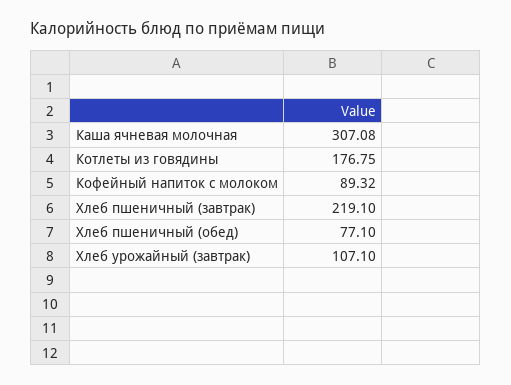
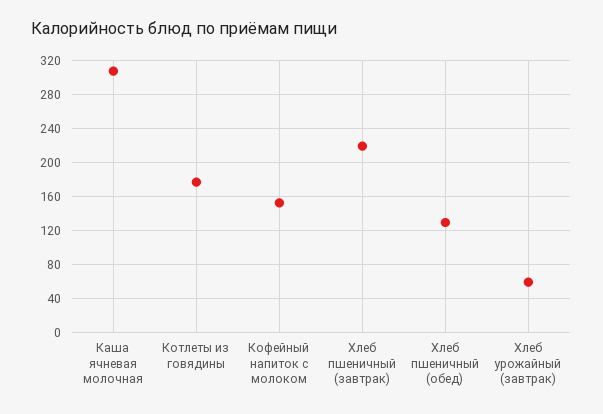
  {
    "Каша ячневая молочная": 307.08,
    "Котлеты из говядины": 176.75,
-   "Кофейный напиток с молоком": 89.32,
+   "Кофейный напиток с молоком": 150,
    "Хлеб пшеничный (завтрак)": 219.1,
-   "Хлеб пшеничный (обед)": 77.1,
+   "Хлеб пшеничный (обед)": 130,
-   "Хлеб урожайный (завтрак)": 107.1
+   "Хлеб урожайный (завтрак)": 60
  }

